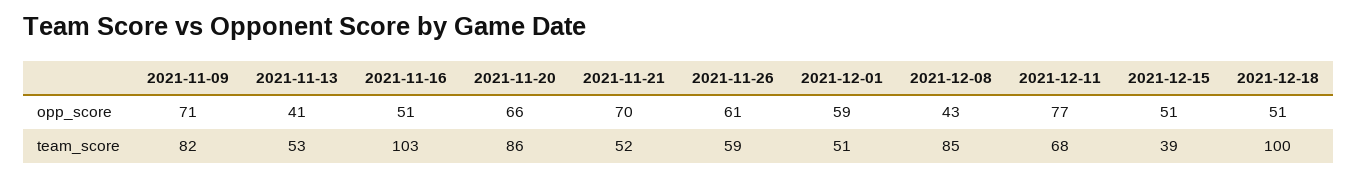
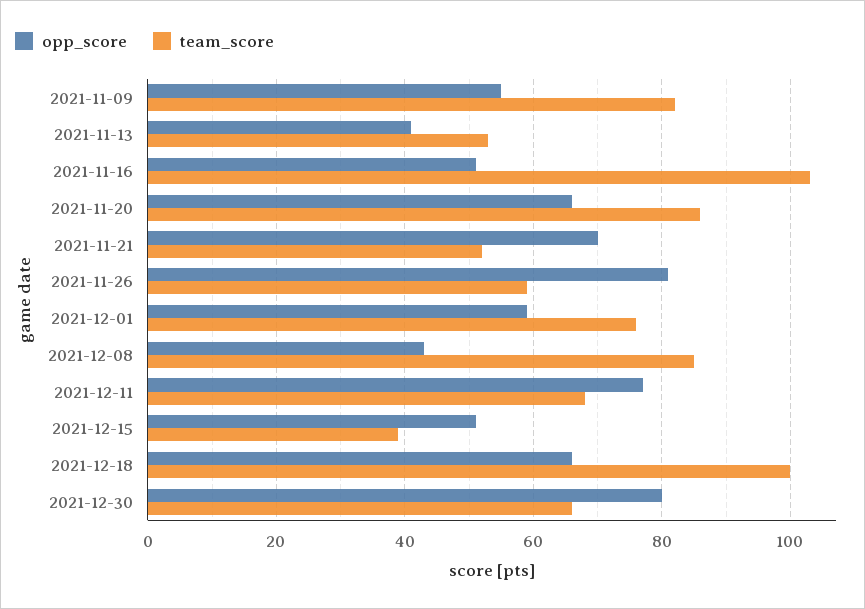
  {
    "opp_score": {
-     "2021-11-09": 71,
+     "2021-11-09": 55,
      "2021-11-13": 41,
      "2021-11-16": 51,
      "2021-11-20": 66,
      "2021-11-21": 70,
-     "2021-11-26": 61,
+     "2021-11-26": 80,
      "2021-12-01": 59,
      "2021-12-08": 43,
      "2021-12-11": 77,
      "2021-12-15": 51,
-     "2021-12-18": 51
+     "2021-12-18": 65,
+     "2021-12-30": 80
    },
    "team_score": {
      "2021-11-09": 82,
      "2021-11-13": 53,
      "2021-11-16": 103,
      "2021-11-20": 86,
      "2021-11-21": 52,
      "2021-11-26": 59,
-     "2021-12-01": 51,
+     "2021-12-01": 75,
      "2021-12-08": 85,
      "2021-12-11": 68,
      "2021-12-15": 39,
-     "2021-12-18": 100
+     "2021-12-18": 100,
+     "2021-12-30": 65
    }
  }

